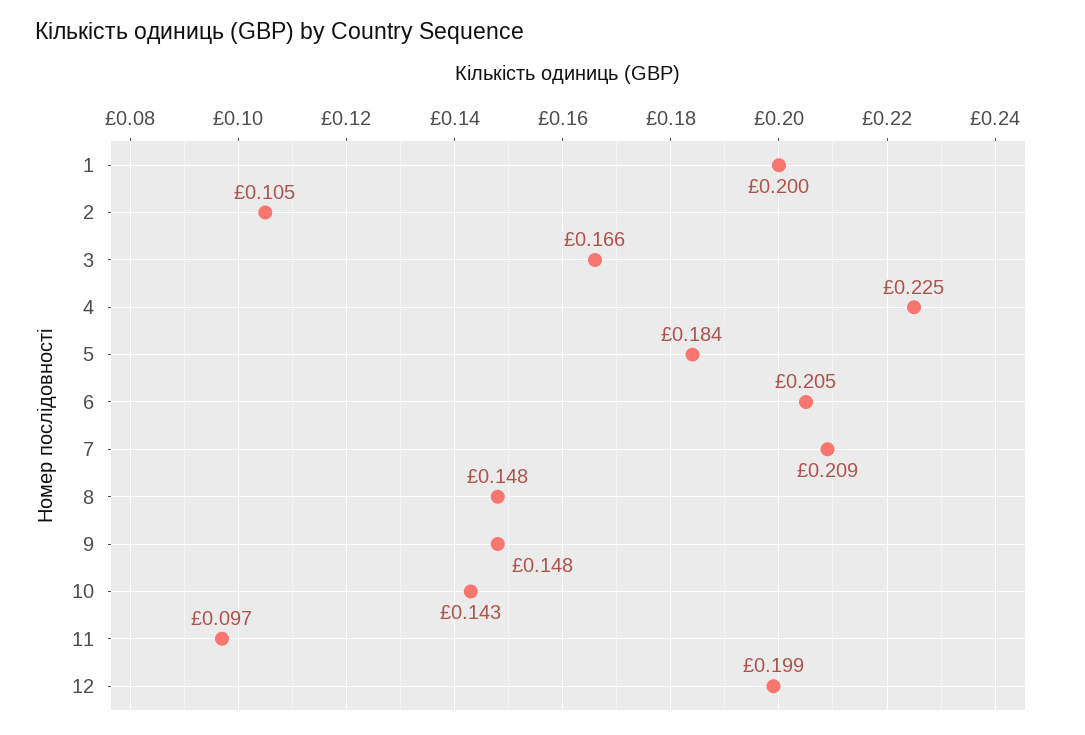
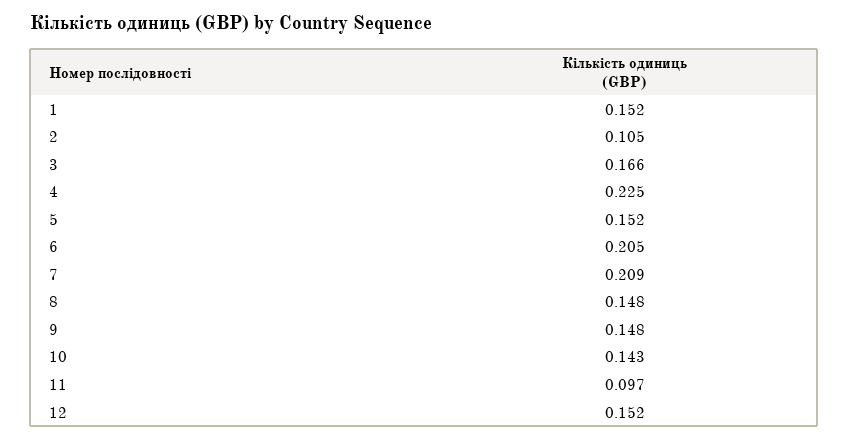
  {
-   "1": 0.2,
+   "1": 0.152,
    "2": 0.105,
    "3": 0.166,
    "4": 0.225,
-   "5": 0.184,
+   "5": 0.152,
    "6": 0.205,
    "7": 0.209,
    "8": 0.148,
    "9": 0.148,
    "10": 0.143,
    "11": 0.097,
-   "12": 0.199
+   "12": 0.152
  }

